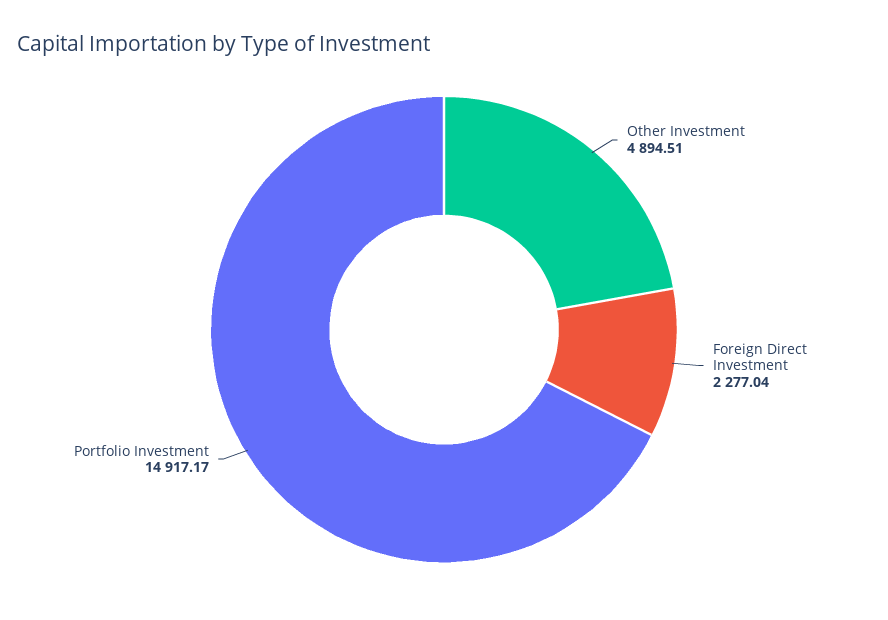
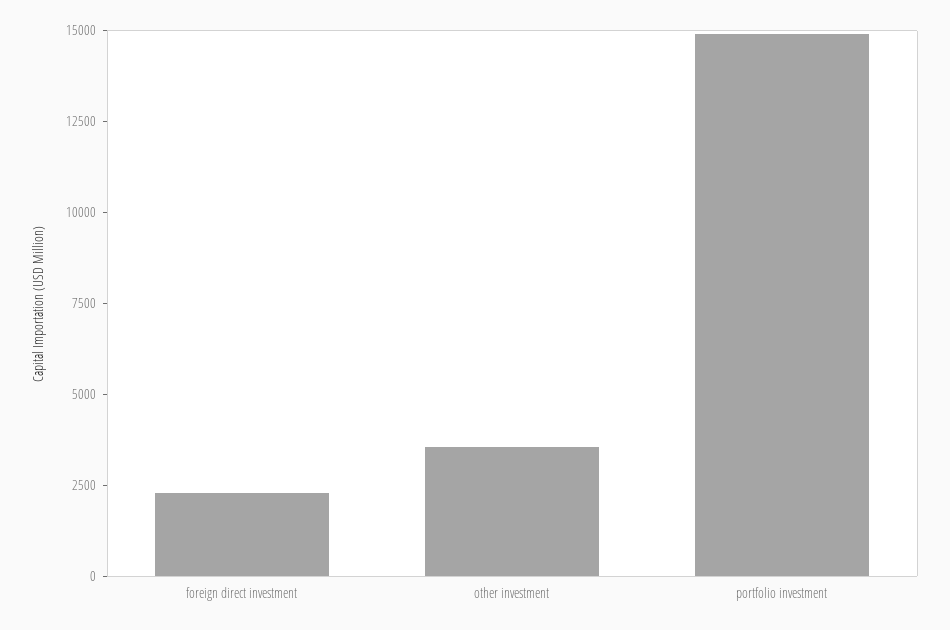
  {
-   "Other Investment": 4894.51,
+   "Other Investment": 3500,
    "Foreign Direct Investment": 2277.04,
    "Portfolio Investment": 14917.17
  }

